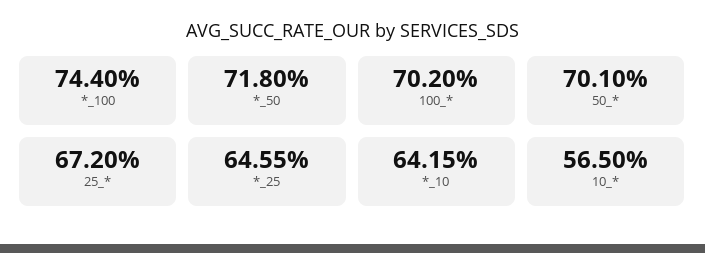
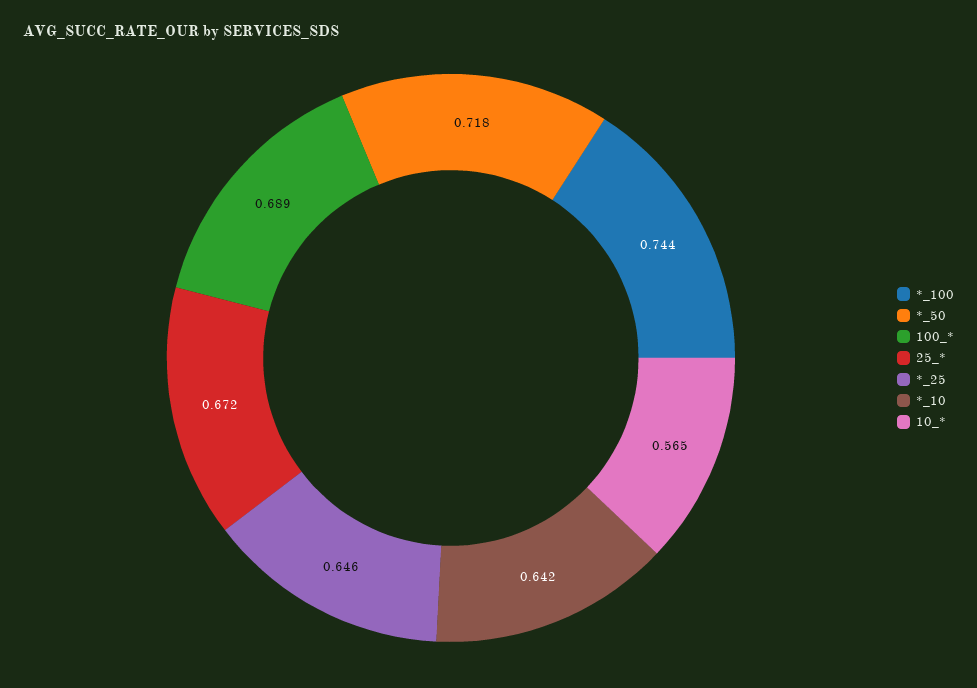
  {
    "*_100": 0.744,
    "*_50": 0.718,
-   "100_*": 0.702,
+   "100_*": 0.689,
-   "50_*": 0.701,
    "25_*": 0.672,
    "*_25": 0.6455,
    "*_10": 0.6415,
    "10_*": 0.565
  }

